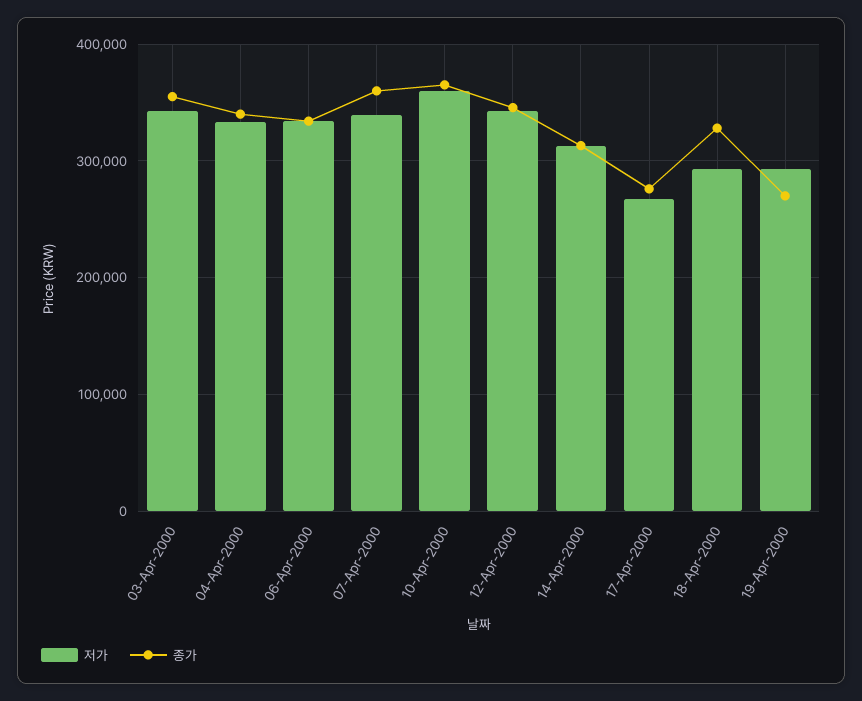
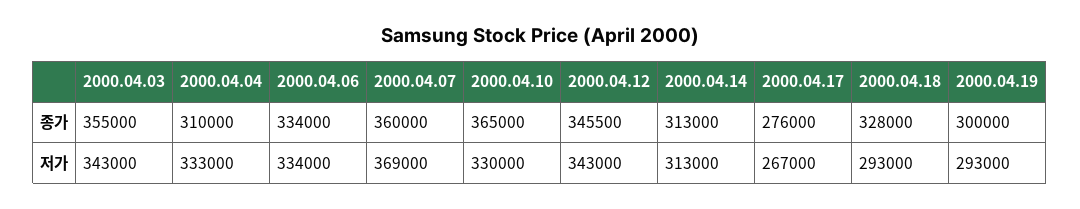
  {
    "저가": {
      "03-Apr-2000": 343000,
      "04-Apr-2000": 333000,
      "06-Apr-2000": 334000,
-     "07-Apr-2000": 340000,
+     "07-Apr-2000": 369000,
-     "10-Apr-2000": 360000,
+     "10-Apr-2000": 330000,
      "12-Apr-2000": 343000,
      "14-Apr-2000": 313000,
      "17-Apr-2000": 267000,
      "18-Apr-2000": 293000,
      "19-Apr-2000": 293000
    },
    "종가": {
      "03-Apr-2000": 355000,
-     "04-Apr-2000": 340000,
+     "04-Apr-2000": 310000,
      "06-Apr-2000": 334000,
      "07-Apr-2000": 360000,
      "10-Apr-2000": 365000,
      "12-Apr-2000": 345500,
      "14-Apr-2000": 313000,
      "17-Apr-2000": 276000,
      "18-Apr-2000": 328000,
-     "19-Apr-2000": 270000
+     "19-Apr-2000": 300000
    }
  }

